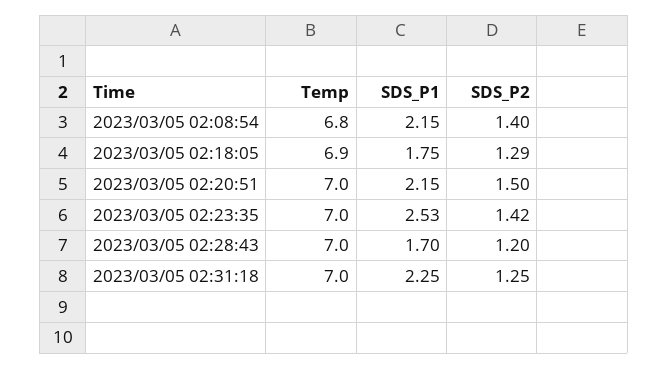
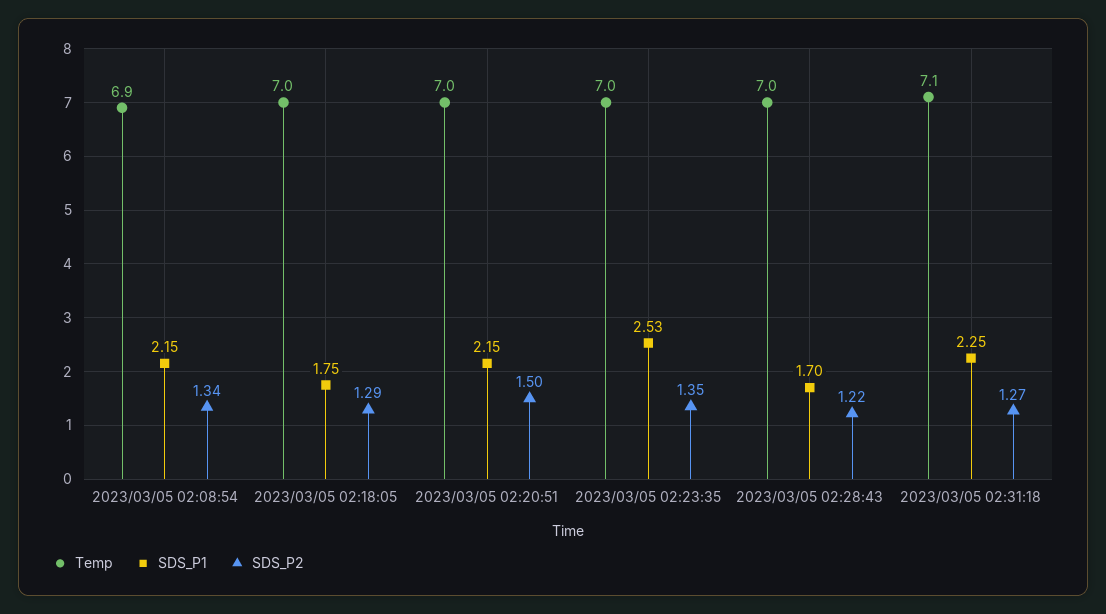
  {
    "Temp": {
-     "2023/03/05 02:08:54": 6.8,
+     "2023/03/05 02:08:54": 6.9,
-     "2023/03/05 02:18:05": 6.9,
+     "2023/03/05 02:18:05": 7,
      "2023/03/05 02:20:51": 7,
      "2023/03/05 02:23:35": 7,
      "2023/03/05 02:28:43": 7,
-     "2023/03/05 02:31:18": 7
+     "2023/03/05 02:31:18": 7.1
    },
    "SDS_P1": {
      "2023/03/05 02:08:54": 2.15,
      "2023/03/05 02:18:05": 1.75,
      "2023/03/05 02:20:51": 2.15,
      "2023/03/05 02:23:35": 2.53,
      "2023/03/05 02:28:43": 1.7,
      "2023/03/05 02:31:18": 2.25
    },
    "SDS_P2": {
-     "2023/03/05 02:08:54": 1.4,
+     "2023/03/05 02:08:54": 1.34,
      "2023/03/05 02:18:05": 1.29,
      "2023/03/05 02:20:51": 1.5,
-     "2023/03/05 02:23:35": 1.42,
+     "2023/03/05 02:23:35": 1.35,
-     "2023/03/05 02:28:43": 1.2,
+     "2023/03/05 02:28:43": 1.22,
-     "2023/03/05 02:31:18": 1.25
+     "2023/03/05 02:31:18": 1.27
    }
  }

